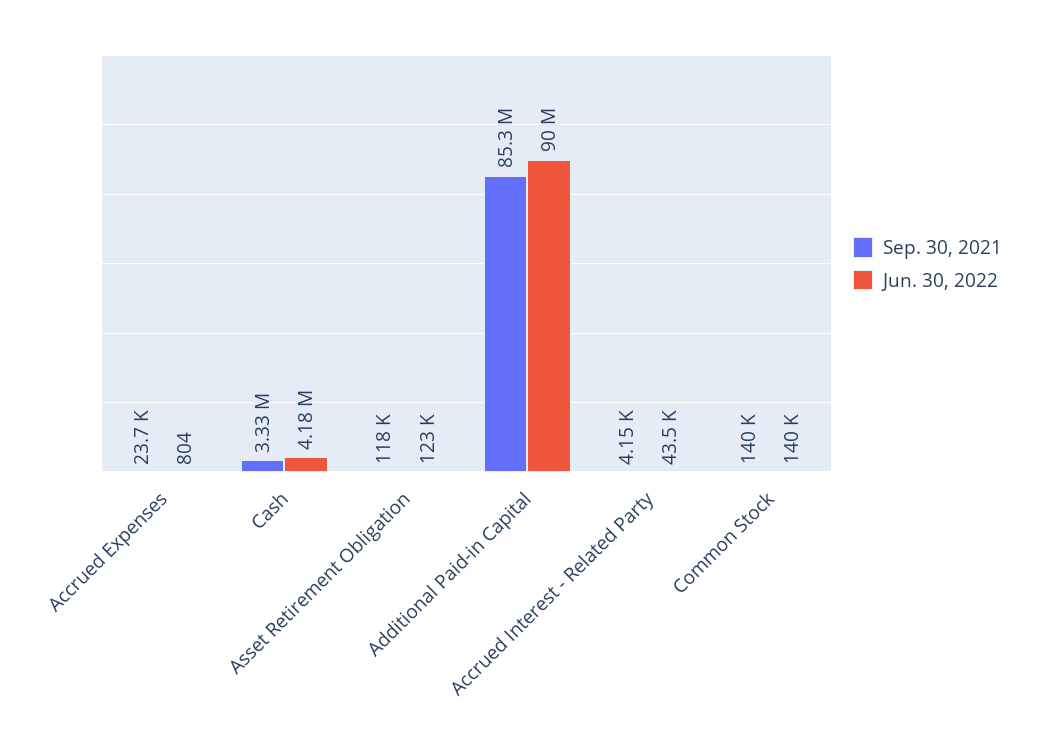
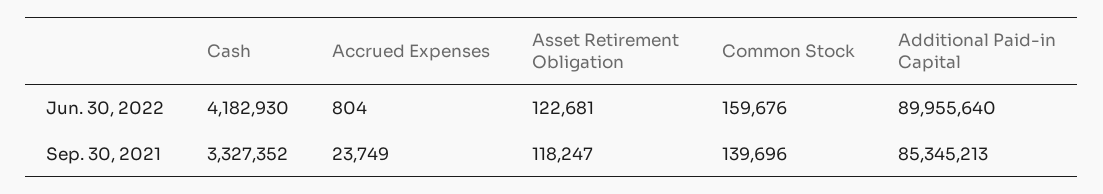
  {
    "Sep. 30, 2021": {
      "Accrued Expenses": 23749,
      "Cash": 3327352,
      "Asset Retirement Obligation": 118247,
      "Additional Paid-in Capital": 85345213,
-     "Accrued Interest - Related Party": 4150,
      "Common Stock": 139696
    },
    "Jun. 30, 2022": {
      "Accrued Expenses": 804,
      "Cash": 4182930,
      "Asset Retirement Obligation": 122681,
      "Additional Paid-in Capital": 89955640,
-     "Accrued Interest - Related Party": 43500,
-     "Common Stock": 140000
+     "Common Stock": 159676
    }
  }

